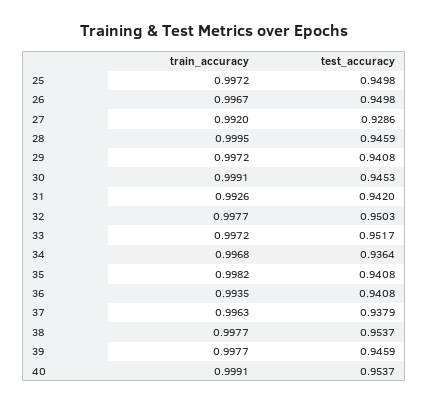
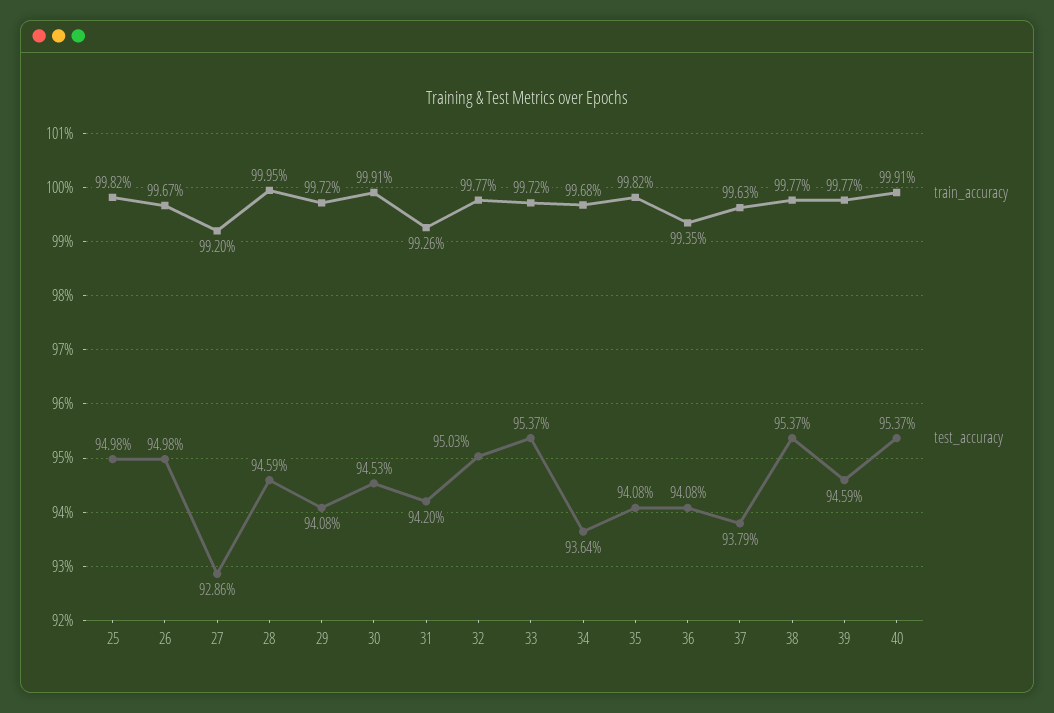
  {
    "train_accuracy": {
-     "25": 0.9972,
+     "25": 0.9982,
      "26": 0.9967,
      "27": 0.992,
      "28": 0.9995,
      "29": 0.9972,
      "30": 0.9991,
      "31": 0.9926,
      "32": 0.9977,
      "33": 0.9972,
      "34": 0.9968,
      "35": 0.9982,
      "36": 0.9935,
      "37": 0.9963,
      "38": 0.9977,
      "39": 0.9977,
      "40": 0.9991
    },
    "test_accuracy": {
      "25": 0.9498,
      "26": 0.9498,
      "27": 0.9286,
      "28": 0.9459,
      "29": 0.9408,
      "30": 0.9453,
      "31": 0.942,
      "32": 0.9503,
-     "33": 0.9517,
+     "33": 0.9537,
      "34": 0.9364,
      "35": 0.9408,
      "36": 0.9408,
      "37": 0.9379,
      "38": 0.9537,
      "39": 0.9459,
      "40": 0.9537
    }
  }

